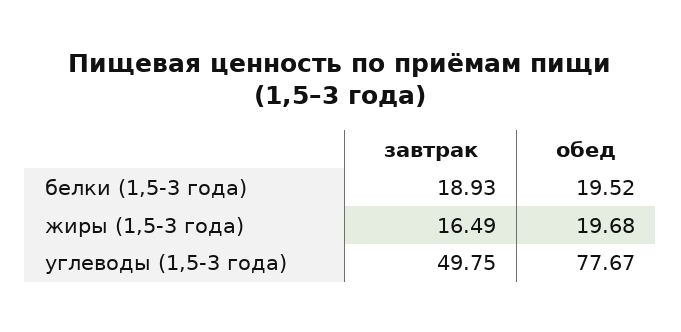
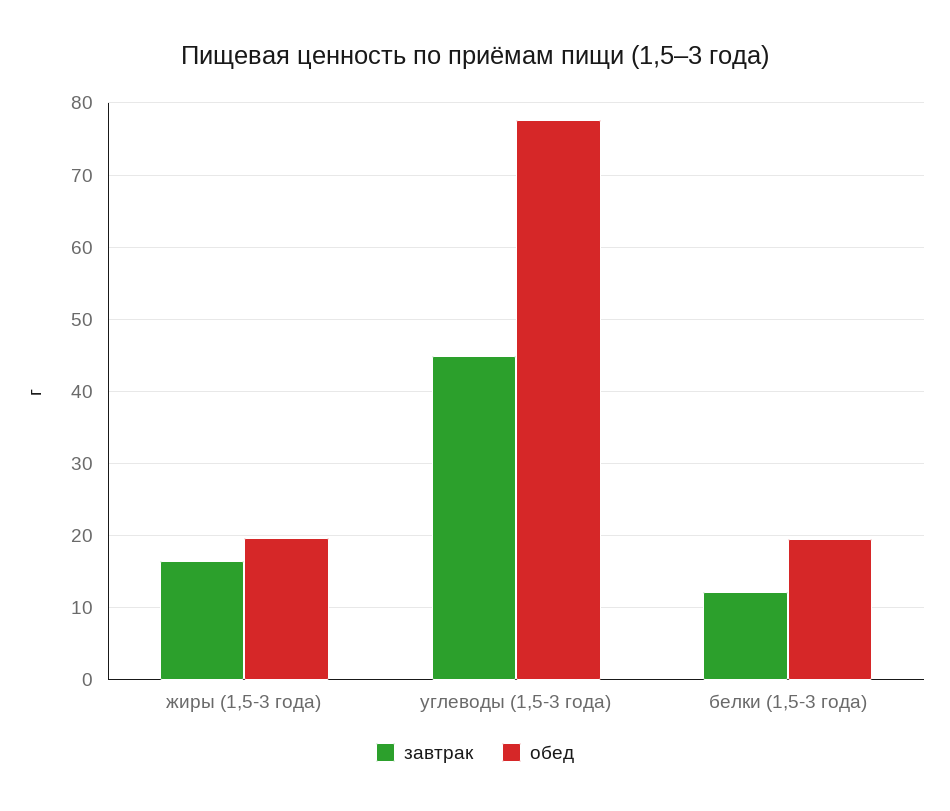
  {
    "завтрак": {
-     "белки (1,5-3 года)": 18.93,
+     "белки (1,5-3 года)": 12,
      "жиры (1,5-3 года)": 16.49,
-     "углеводы (1,5-3 года)": 49.75
+     "углеводы (1,5-3 года)": 45
    },
    "обед": {
      "белки (1,5-3 года)": 19.52,
      "жиры (1,5-3 года)": 19.68,
      "углеводы (1,5-3 года)": 77.67
    }
  }

